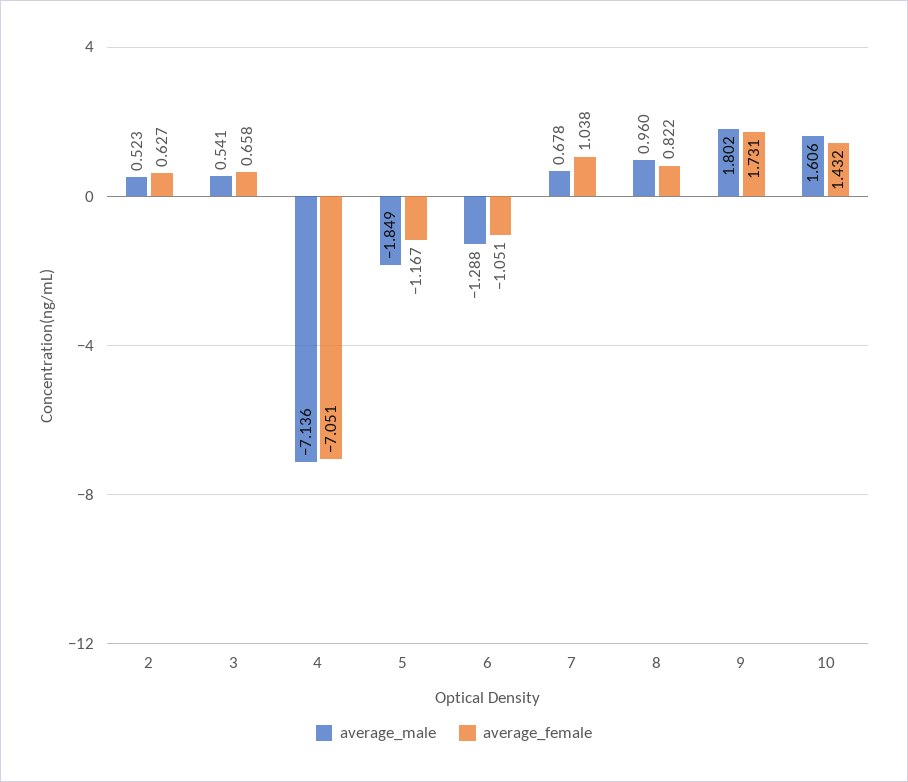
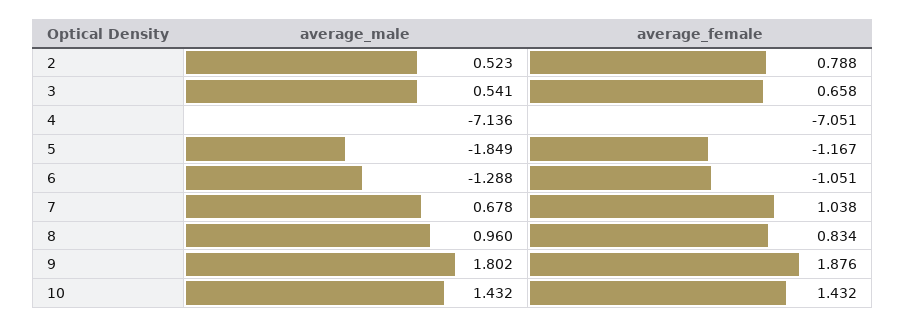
  {
    "average_male": {
      "2": 0.523,
      "3": 0.541,
      "4": -7.136,
      "5": -1.849,
      "6": -1.288,
      "7": 0.678,
      "8": 0.96,
      "9": 1.802,
-     "10": 1.606
+     "10": 1.432
    },
    "average_female": {
-     "2": 0.627,
+     "2": 0.788,
      "3": 0.658,
      "4": -7.051,
      "5": -1.167,
      "6": -1.051,
      "7": 1.038,
-     "8": 0.822,
+     "8": 0.834,
-     "9": 1.731,
+     "9": 1.876,
      "10": 1.432
    }
  }

